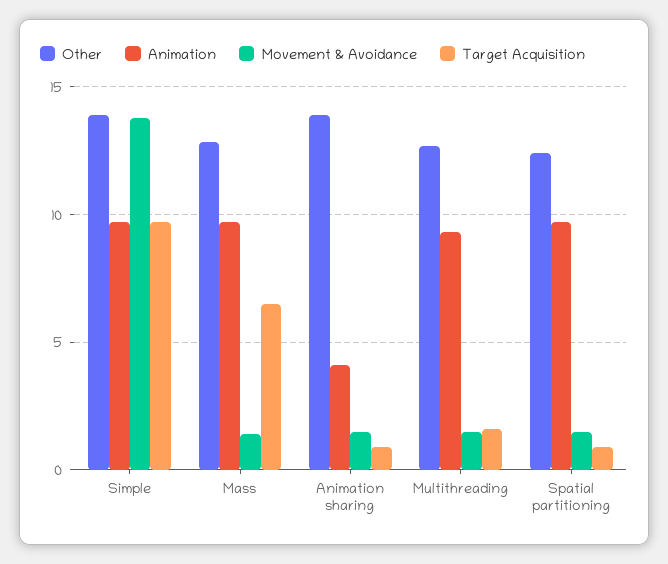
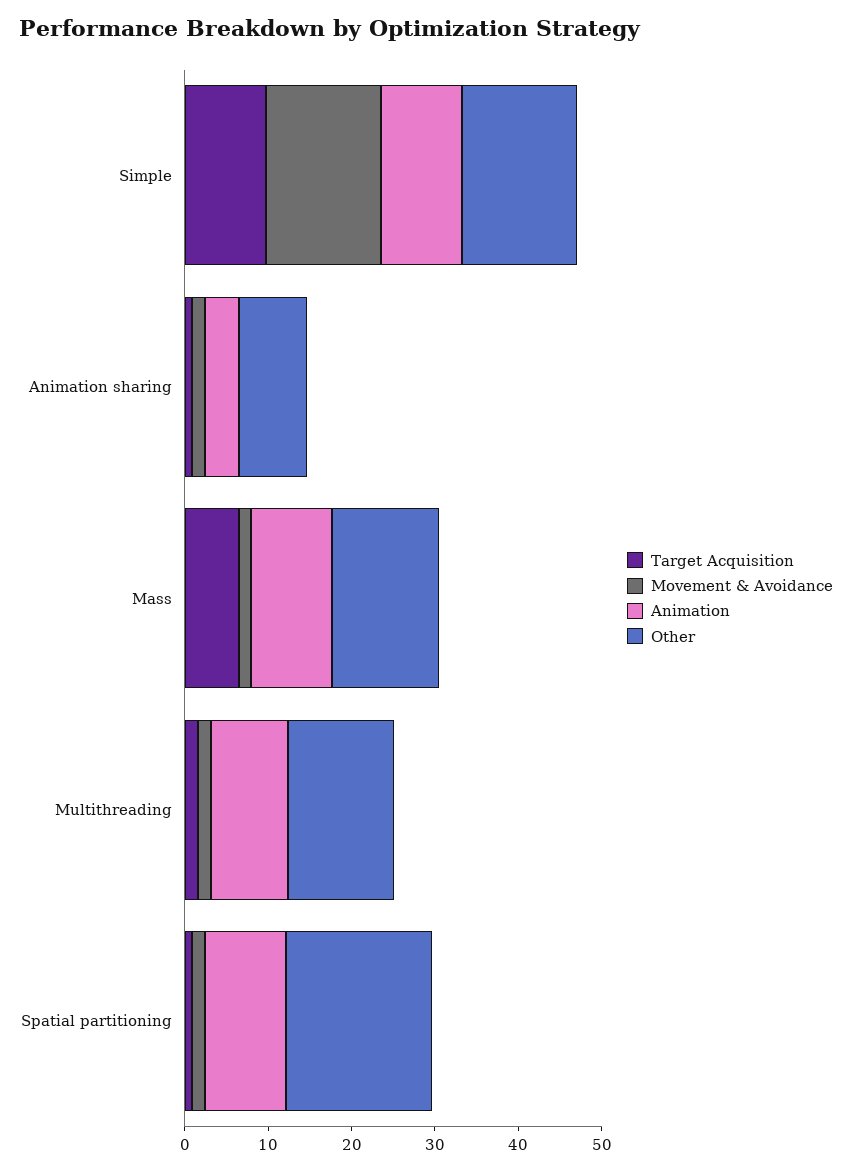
  {
    "Other": {
      "Simple": 14,
      "Mass": 13,
-     "Animation sharing": 14,
+     "Animation sharing": 8,
      "Multithreading": 12.5,
-     "Spatial partitioning": 12.5
+     "Spatial partitioning": 18
    },
    "Animation": {
      "Simple": 9.5,
      "Mass": 9.5,
      "Animation sharing": 4,
      "Multithreading": 9.5,
      "Spatial partitioning": 9.5
    },
    "Movement & Avoidance": {
      "Simple": 14,
      "Mass": 1.5,
      "Animation sharing": 1.5,
      "Multithreading": 1.5,
      "Spatial partitioning": 1.5
    },
    "Target Acquisition": {
      "Simple": 9.5,
      "Mass": 6.5,
      "Animation sharing": 1,
      "Multithreading": 1.5,
      "Spatial partitioning": 1
    }
  }

